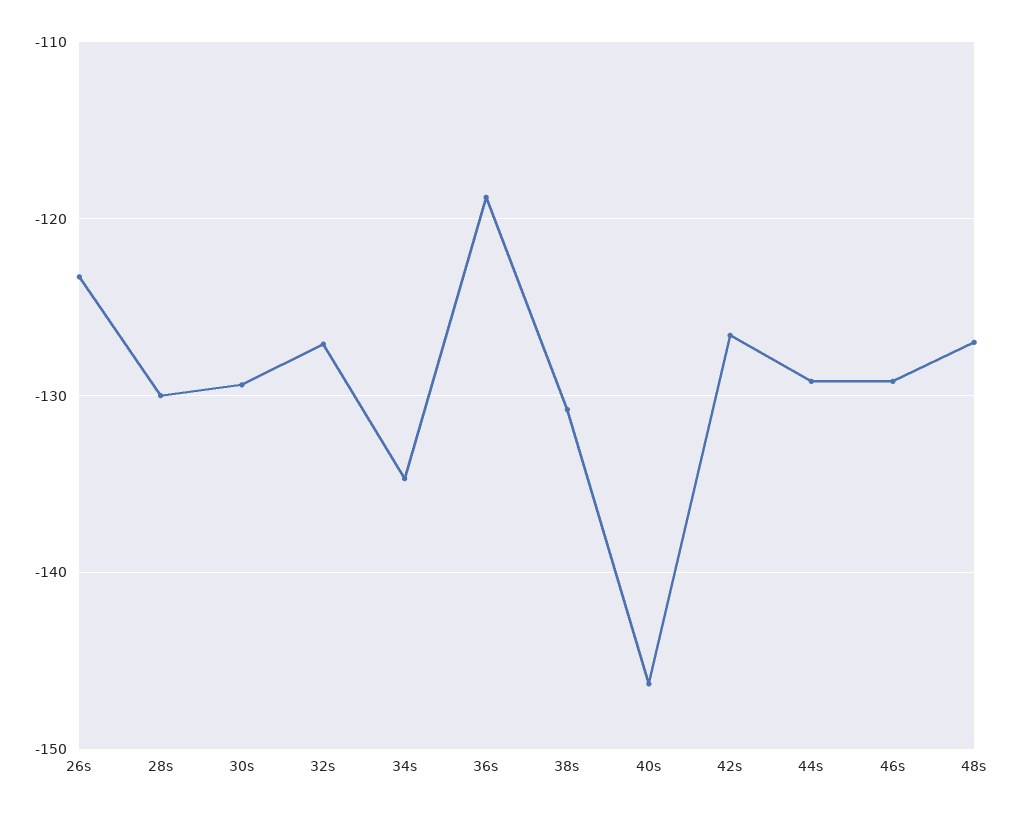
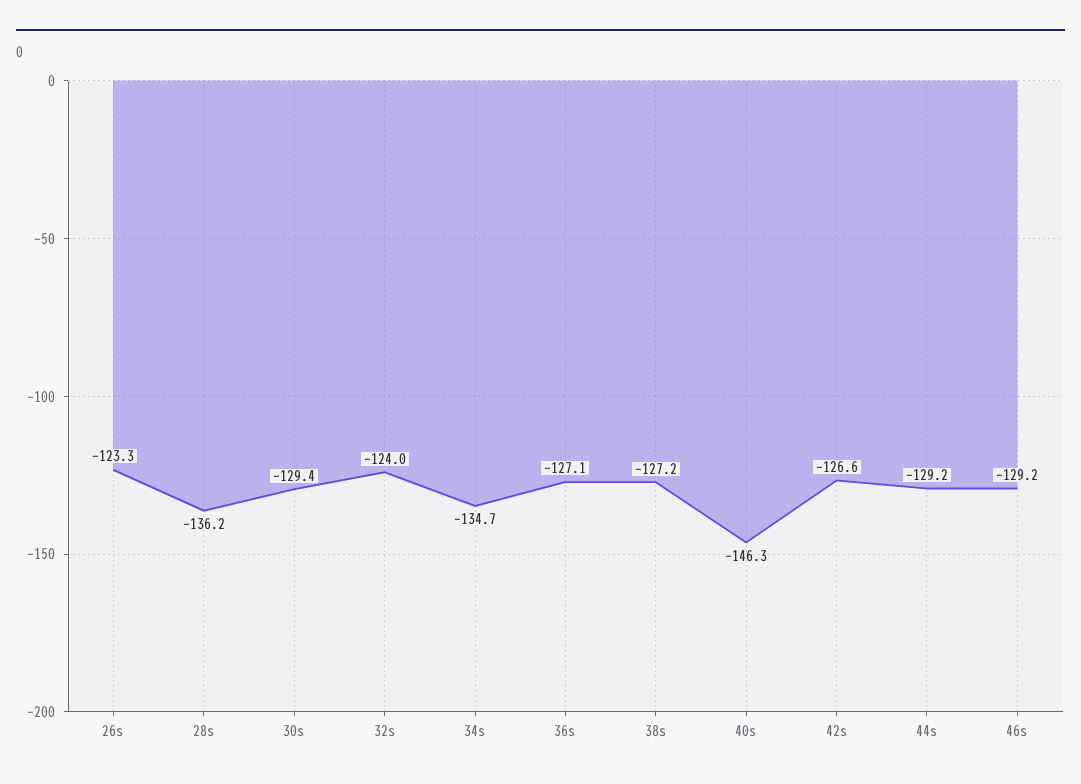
  {
    "26s": -123.3,
-   "28s": -130,
+   "28s": -136.2,
    "30s": -129.4,
-   "32s": -127,
+   "32s": -124,
    "34s": -134.7,
-   "36s": -119,
+   "36s": -127.1,
-   "38s": -131,
+   "38s": -127.2,
    "40s": -146.3,
    "42s": -126.6,
    "44s": -129.2,
-   "46s": -129.2,
+   "46s": -129.2
-   "48s": -127
  }

